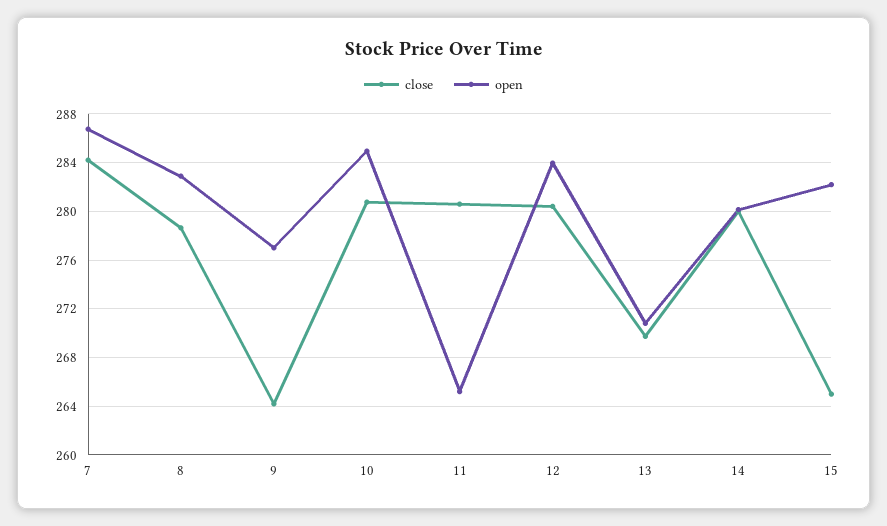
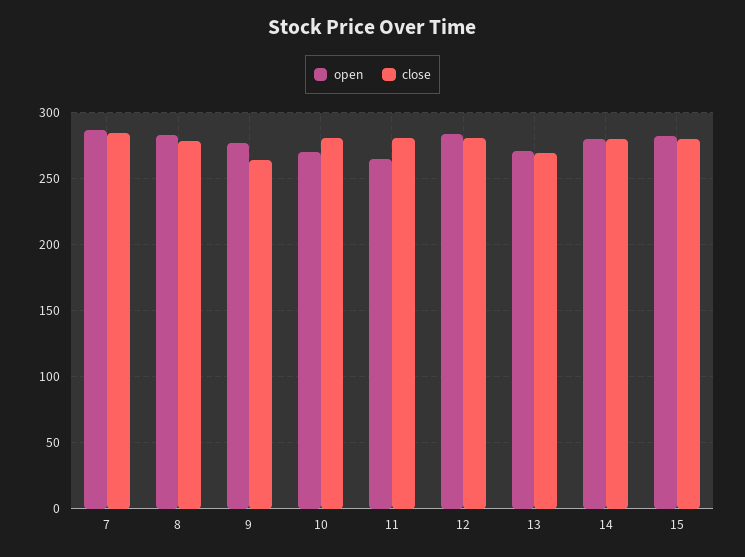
  {
    "close": {
      "7": 284,
      "8": 278.5,
      "9": 264,
      "10": 281,
      "11": 280.5,
      "12": 280.5,
      "13": 269.5,
      "14": 280,
-     "15": 265
+     "15": 280
    },
    "open": {
      "7": 287,
      "8": 283,
      "9": 277,
-     "10": 285,
+     "10": 270,
      "11": 265,
      "12": 284,
      "13": 271,
      "14": 280,
      "15": 282
    }
  }

